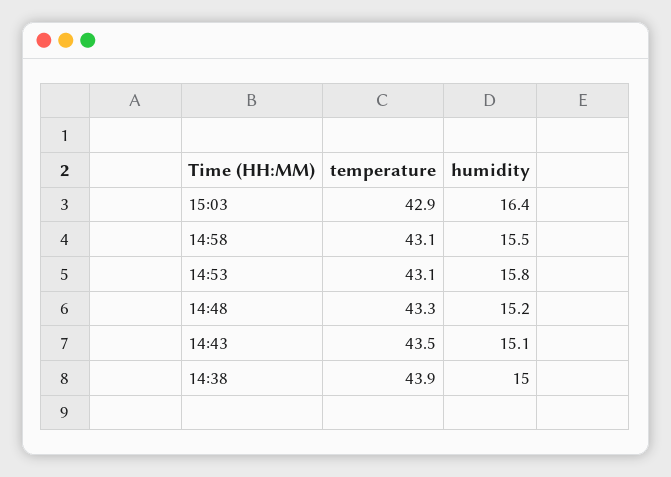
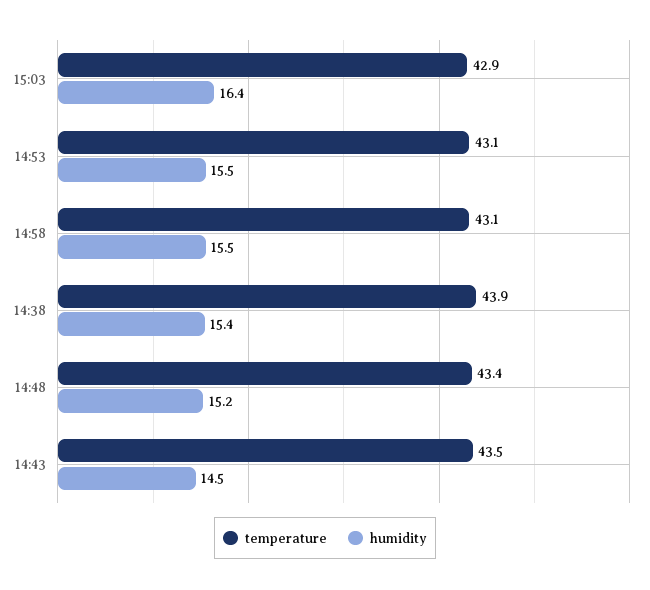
  {
    "temperature": {
      "15:03": 42.9,
      "14:58": 43.1,
      "14:53": 43.1,
-     "14:48": 43.3,
+     "14:48": 43.4,
      "14:43": 43.5,
      "14:38": 43.9
    },
    "humidity": {
      "15:03": 16.4,
      "14:58": 15.5,
-     "14:53": 15.8,
+     "14:53": 15.5,
      "14:48": 15.2,
-     "14:43": 15.1,
+     "14:43": 14.5,
-     "14:38": 15
+     "14:38": 15.4
    }
  }

